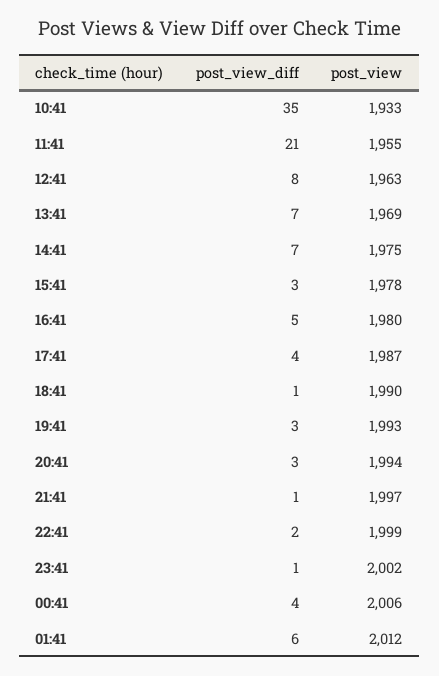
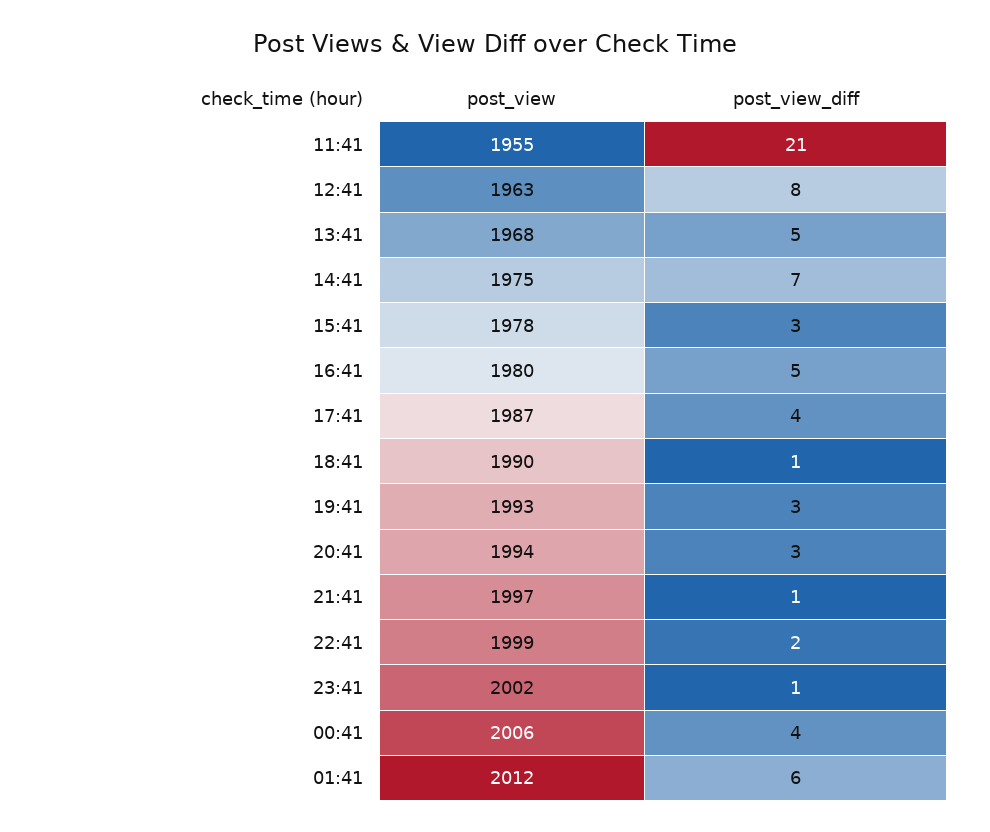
  {
    "post_view_diff": {
-     "10:41": 35,
      "11:41": 21,
      "12:41": 8,
-     "13:41": 7,
+     "13:41": 5,
      "14:41": 7,
      "15:41": 3,
      "16:41": 5,
      "17:41": 4,
      "18:41": 1,
      "19:41": 3,
      "20:41": 3,
      "21:41": 1,
      "22:41": 2,
      "23:41": 1,
      "00:41": 4,
      "01:41": 6
    },
    "post_view": {
-     "10:41": 1933,
      "11:41": 1955,
      "12:41": 1963,
-     "13:41": 1969,
+     "13:41": 1968,
      "14:41": 1975,
      "15:41": 1978,
      "16:41": 1980,
      "17:41": 1987,
      "18:41": 1990,
      "19:41": 1993,
      "20:41": 1994,
      "21:41": 1997,
      "22:41": 1999,
      "23:41": 2002,
      "00:41": 2006,
      "01:41": 2012
    }
  }

